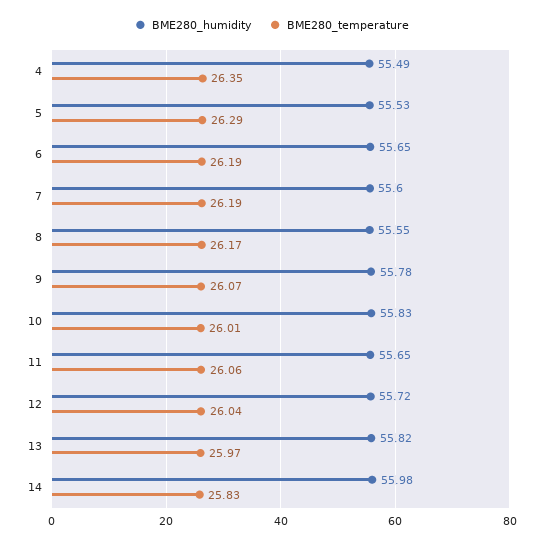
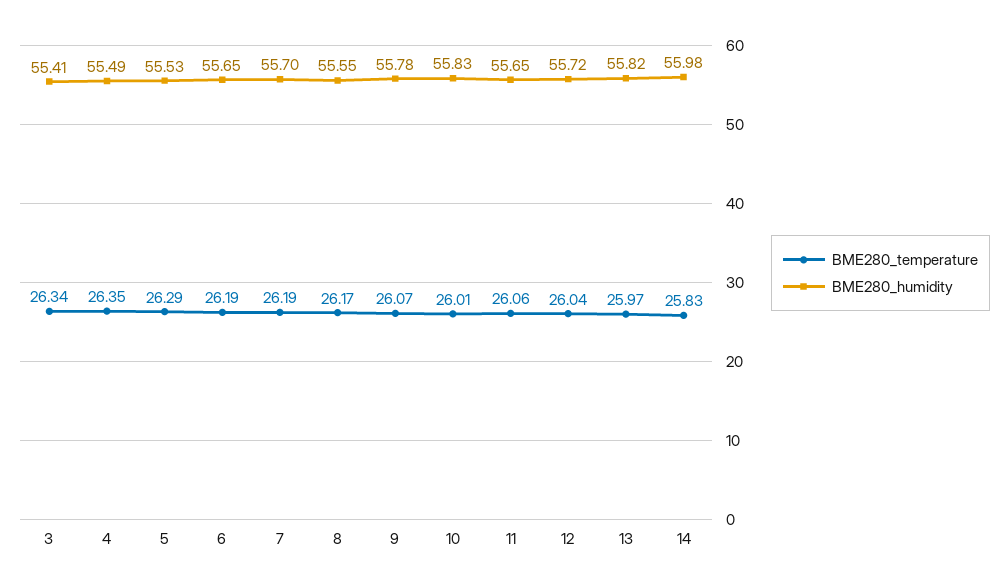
  {
    "BME280_humidity": {
      "4": 55.49,
      "5": 55.53,
      "6": 55.65,
-     "7": 55.6,
+     "7": 55.7,
      "8": 55.55,
      "9": 55.78,
      "10": 55.83,
      "11": 55.65,
      "12": 55.72,
      "13": 55.82,
-     "14": 55.98
+     "14": 55.98,
+     "3": 55.41
    },
    "BME280_temperature": {
      "4": 26.35,
      "5": 26.29,
      "6": 26.19,
      "7": 26.19,
      "8": 26.17,
      "9": 26.07,
      "10": 26.01,
      "11": 26.06,
      "12": 26.04,
      "13": 25.97,
-     "14": 25.83
+     "14": 25.83,
+     "3": 26.34
    }
  }

